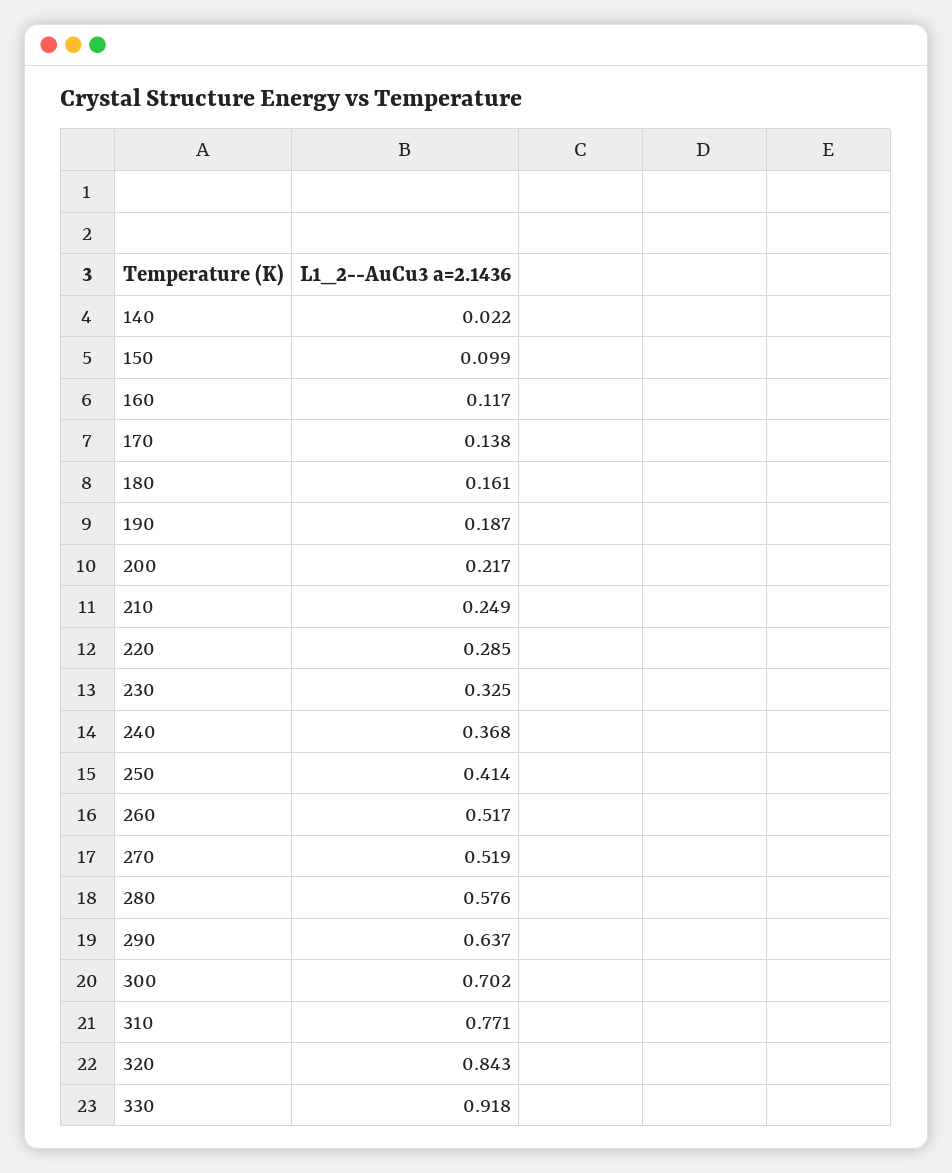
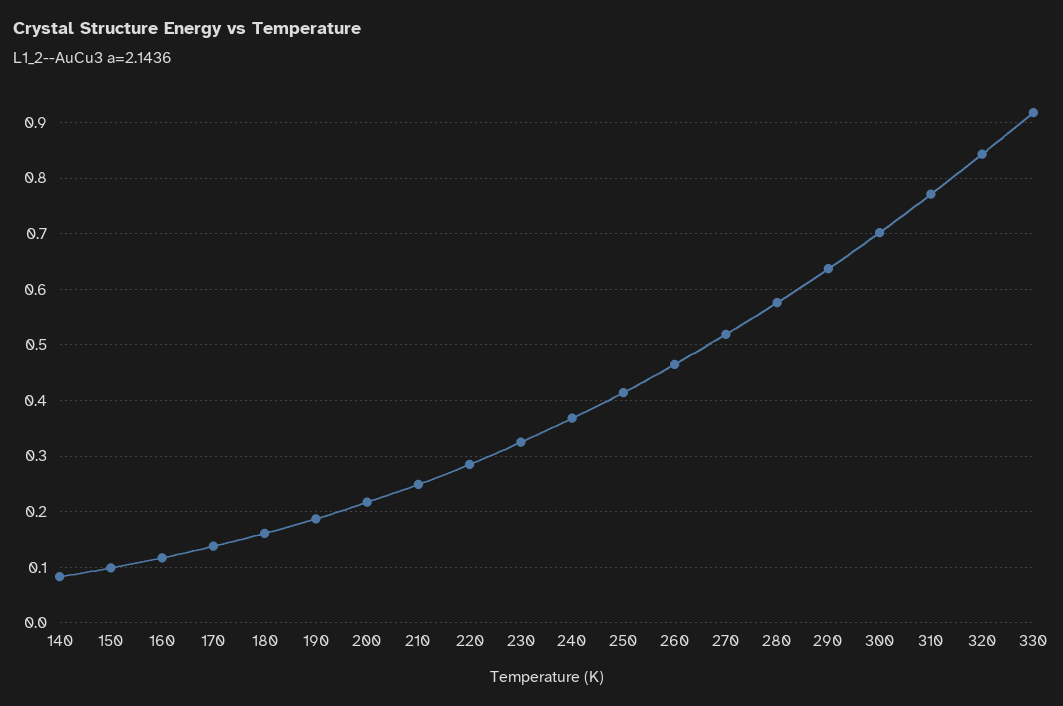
  {
-   "140": 0.022,
+   "140": 0.08,
    "150": 0.099,
    "160": 0.117,
    "170": 0.138,
    "180": 0.161,
    "190": 0.187,
    "200": 0.217,
    "210": 0.249,
    "220": 0.285,
    "230": 0.325,
    "240": 0.368,
    "250": 0.414,
-   "260": 0.517,
+   "260": 0.46,
    "270": 0.519,
    "280": 0.576,
    "290": 0.637,
    "300": 0.702,
    "310": 0.771,
    "320": 0.843,
    "330": 0.918
  }

